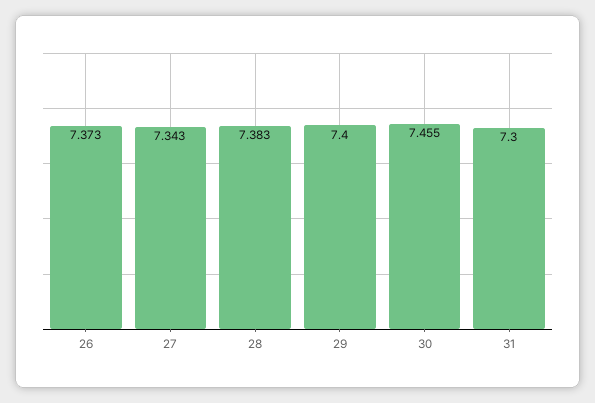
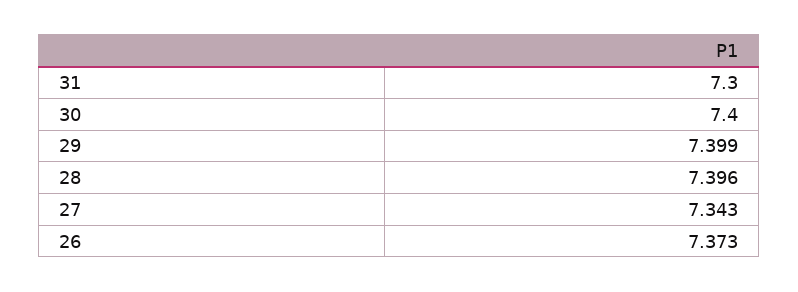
  {
    "26": 7.373,
    "27": 7.343,
-   "28": 7.383,
+   "28": 7.396,
-   "29": 7.4,
+   "29": 7.399,
-   "30": 7.455,
+   "30": 7.4,
    "31": 7.3
  }

